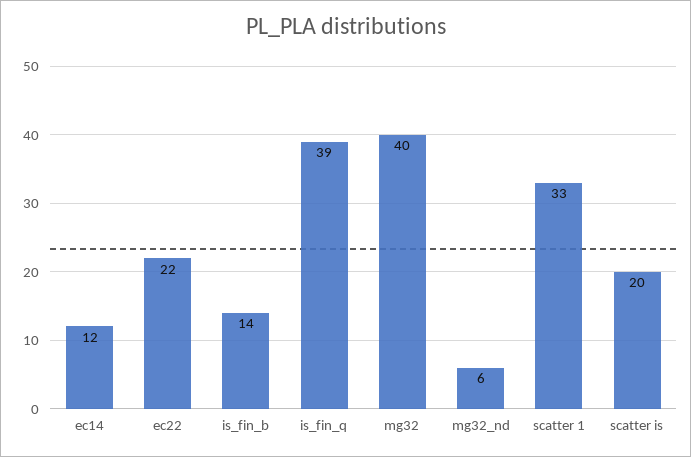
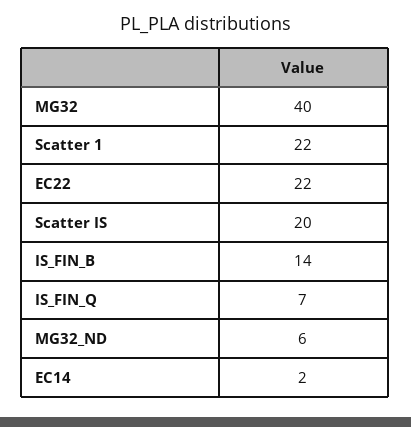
  {
-   "ec14": 12,
+   "ec14": 2,
    "ec22": 22,
    "is_fin_b": 14,
-   "is_fin_q": 39,
+   "is_fin_q": 7,
    "mg32": 40,
    "mg32_nd": 6,
-   "scatter 1": 33,
+   "scatter 1": 22,
    "scatter is": 20
  }

